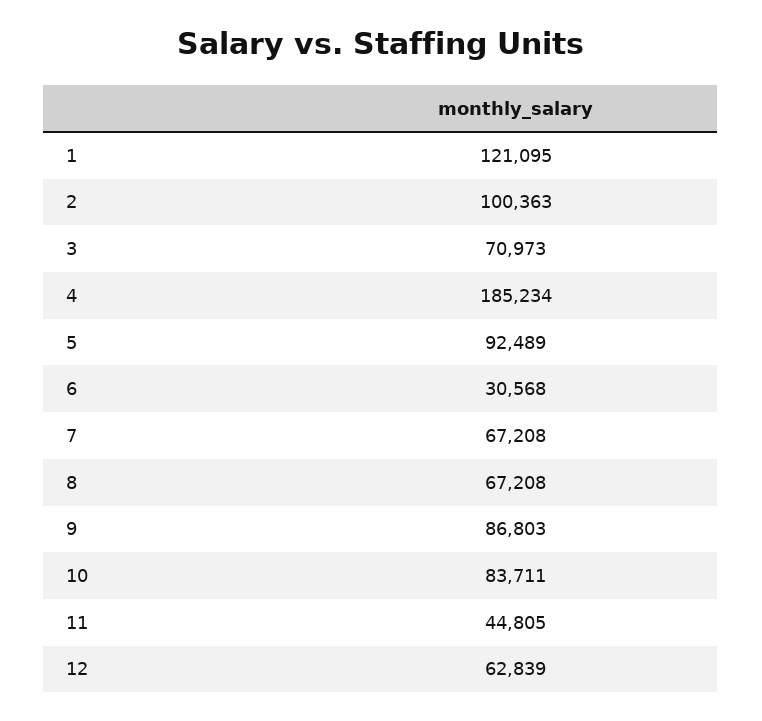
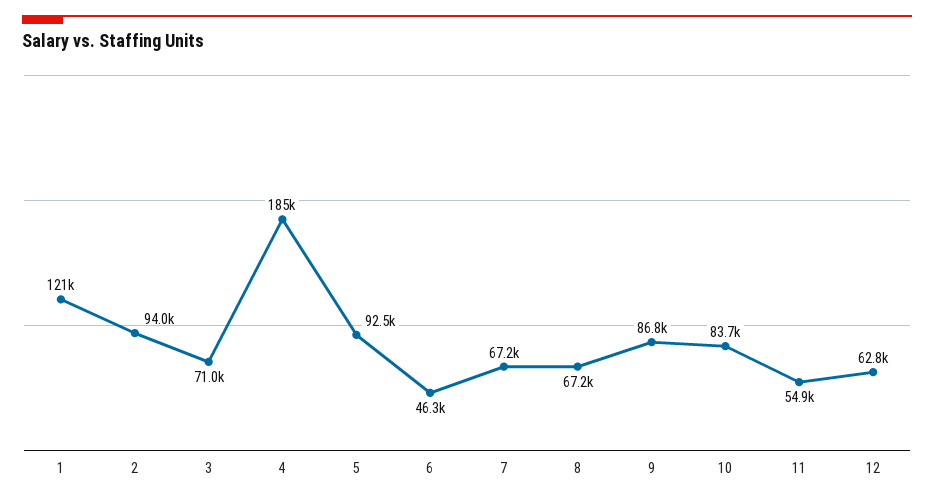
  {
    "1": 121095,
-   "2": 100363,
+   "2": 94000,
    "3": 70973,
    "4": 185234,
    "5": 92489,
-   "6": 30568,
+   "6": 46300,
    "7": 67208,
    "8": 67208,
    "9": 86803,
    "10": 83711,
-   "11": 44805,
+   "11": 54900,
    "12": 62839
  }

